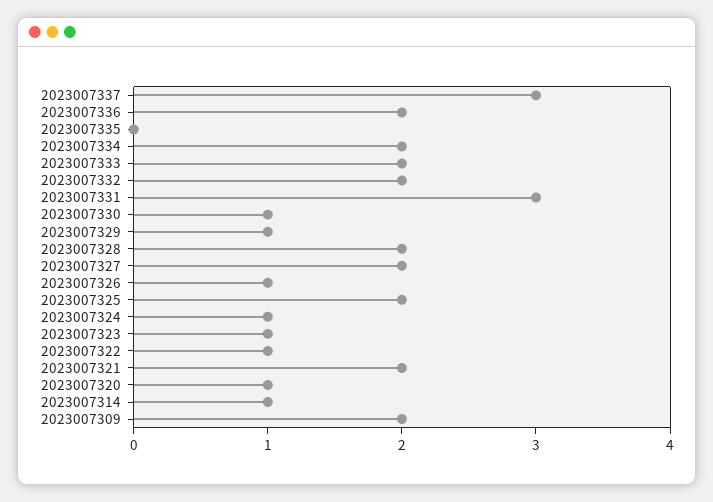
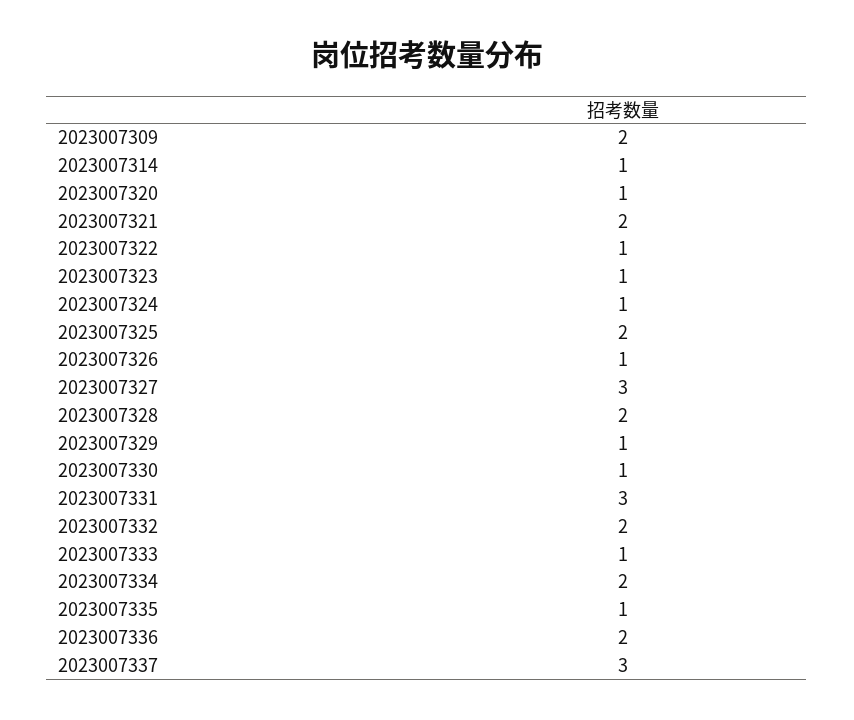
  {
    "2023007337": 3,
    "2023007336": 2,
-   "2023007335": 0,
+   "2023007335": 1,
    "2023007334": 2,
-   "2023007333": 2,
+   "2023007333": 1,
    "2023007332": 2,
    "2023007331": 3,
    "2023007330": 1,
    "2023007329": 1,
    "2023007328": 2,
-   "2023007327": 2,
+   "2023007327": 3,
    "2023007326": 1,
    "2023007325": 2,
    "2023007324": 1,
    "2023007323": 1,
    "2023007322": 1,
    "2023007321": 2,
    "2023007320": 1,
    "2023007314": 1,
    "2023007309": 2
  }

